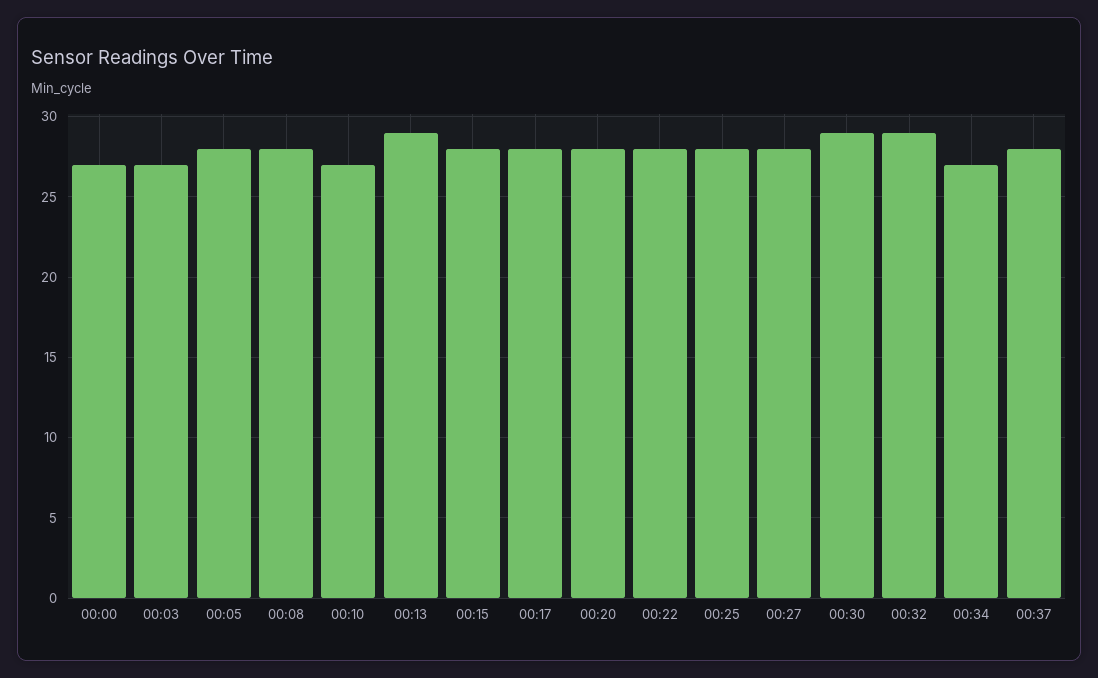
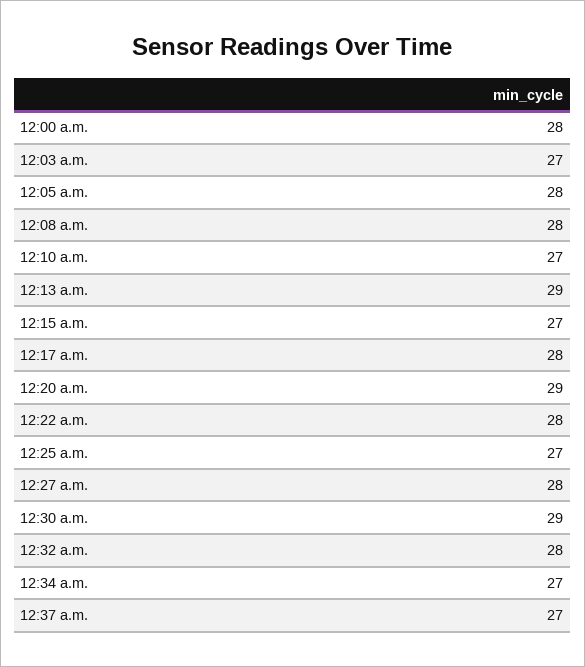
  {
-   "00:00": 27,
+   "00:00": 28,
    "00:03": 27,
    "00:05": 28,
    "00:08": 28,
    "00:10": 27,
    "00:13": 29,
-   "00:15": 28,
+   "00:15": 27,
    "00:17": 28,
-   "00:20": 28,
+   "00:20": 29,
    "00:22": 28,
-   "00:25": 28,
+   "00:25": 27,
    "00:27": 28,
    "00:30": 29,
-   "00:32": 29,
+   "00:32": 28,
    "00:34": 27,
-   "00:37": 28
+   "00:37": 27
  }

